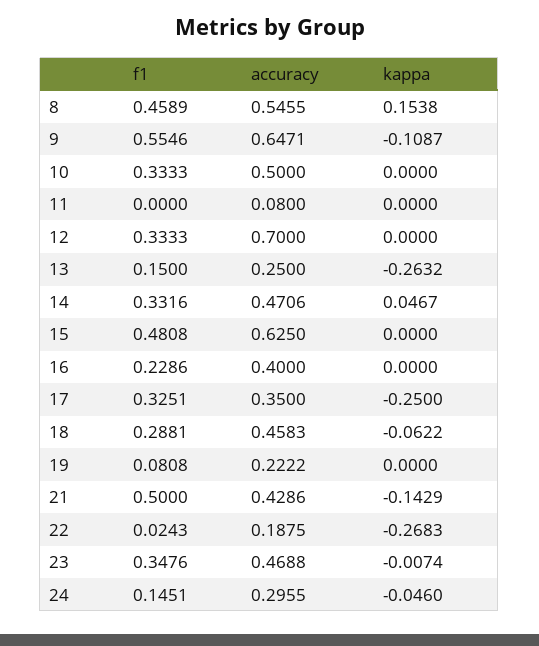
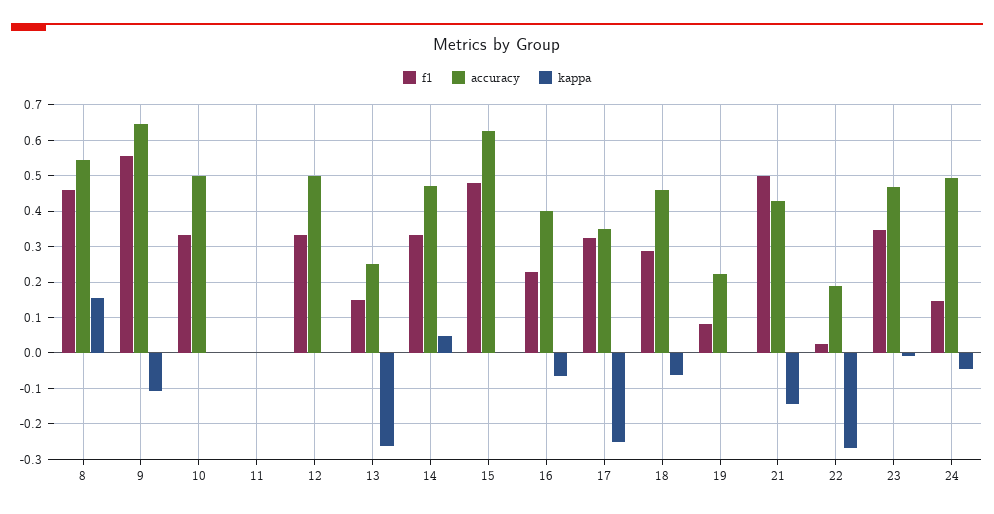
  {
    "f1": {
      "8": 0.4589,
      "9": 0.5546,
      "10": 0.3333,
      "11": 0,
      "12": 0.3333,
      "13": 0.15,
      "14": 0.3316,
      "15": 0.4808,
      "16": 0.2286,
      "17": 0.3251,
      "18": 0.2881,
      "19": 0.0808,
      "21": 0.5,
      "22": 0.0243,
      "23": 0.3476,
      "24": 0.1451
    },
    "accuracy": {
      "8": 0.5455,
      "9": 0.6471,
      "10": 0.5,
-     "11": 0.08,
+     "11": 0,
-     "12": 0.7,
+     "12": 0.5,
      "13": 0.25,
      "14": 0.4706,
      "15": 0.625,
      "16": 0.4,
      "17": 0.35,
      "18": 0.4583,
      "19": 0.2222,
      "21": 0.4286,
      "22": 0.1875,
      "23": 0.4688,
-     "24": 0.2955
+     "24": 0.5
    },
    "kappa": {
      "8": 0.1538,
      "9": -0.1087,
      "10": 0,
      "11": 0,
      "12": 0,
      "13": -0.2632,
      "14": 0.0467,
      "15": 0,
-     "16": 0,
+     "16": -0.06,
      "17": -0.25,
      "18": -0.0622,
      "19": 0,
      "21": -0.1429,
      "22": -0.2683,
      "23": -0.0074,
      "24": -0.046
    }
  }

